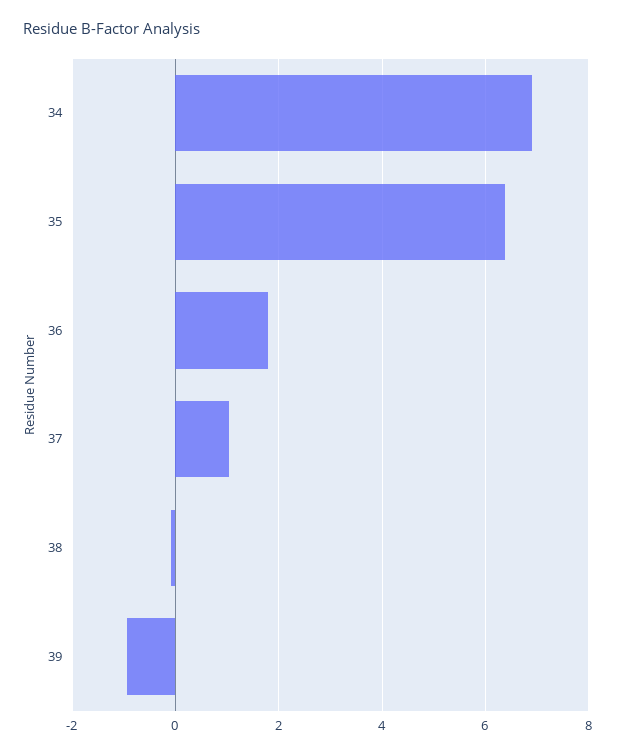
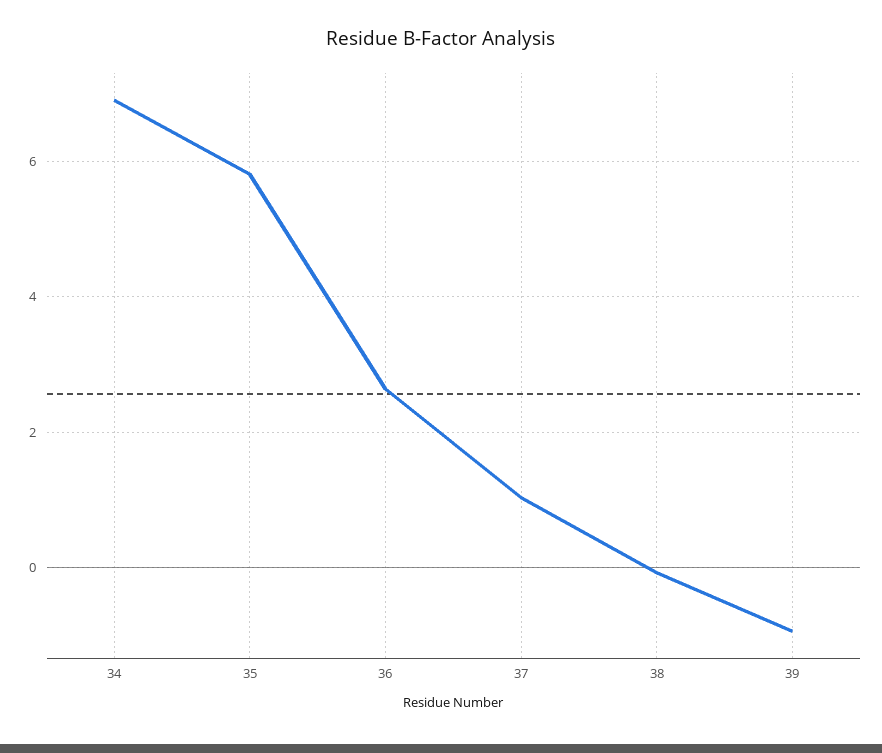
  {
    "34": 7,
-   "35": 6.4,
+   "35": 5.8,
-   "36": 1.8,
+   "36": 2.6,
    "37": 1,
    "38": 0,
    "39": -1
  }

